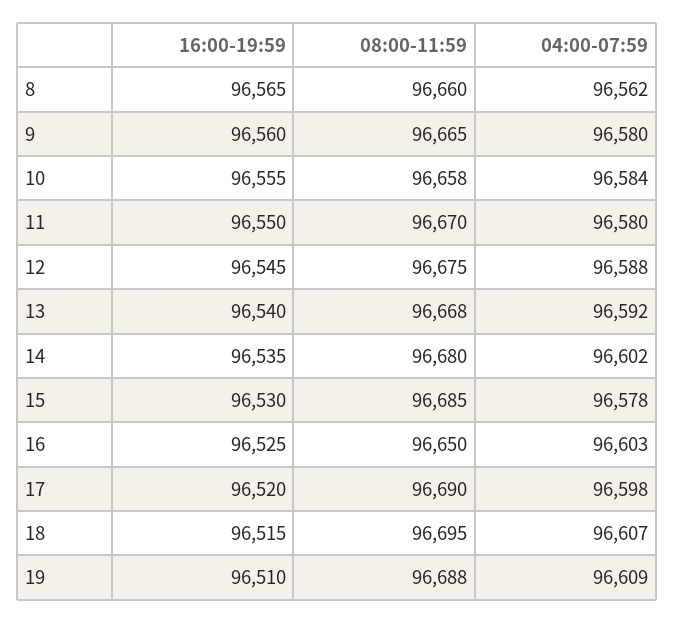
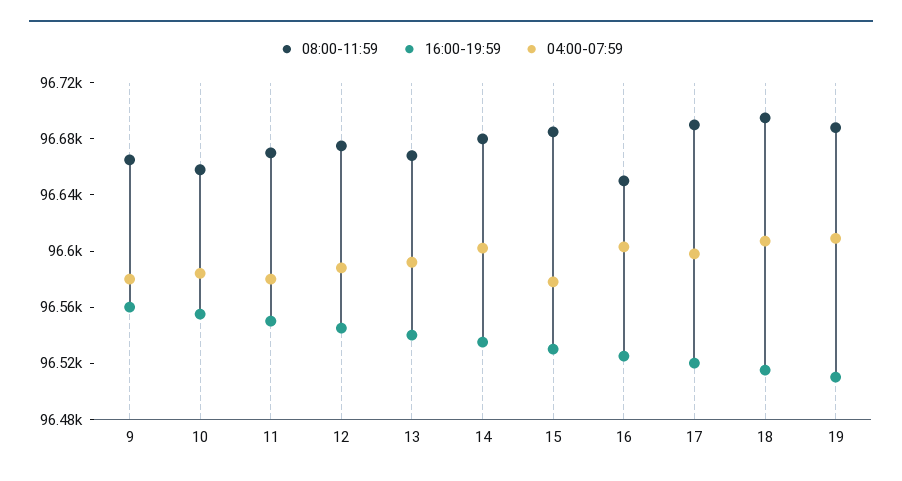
  {
    "16:00-19:59": {
-     "8": 96565,
      "9": 96560,
      "10": 96555,
      "11": 96550,
      "12": 96545,
      "13": 96540,
      "14": 96535,
      "15": 96530,
      "16": 96525,
      "17": 96520,
      "18": 96515,
      "19": 96510
    },
    "08:00-11:59": {
-     "8": 96660,
      "9": 96665,
      "10": 96658,
      "11": 96670,
      "12": 96675,
      "13": 96668,
      "14": 96680,
      "15": 96685,
      "16": 96650,
      "17": 96690,
      "18": 96695,
      "19": 96688
    },
    "04:00-07:59": {
-     "8": 96562,
      "9": 96580,
      "10": 96584,
      "11": 96580,
      "12": 96588,
      "13": 96592,
      "14": 96602,
      "15": 96578,
      "16": 96603,
      "17": 96598,
      "18": 96607,
      "19": 96609
    }
  }

